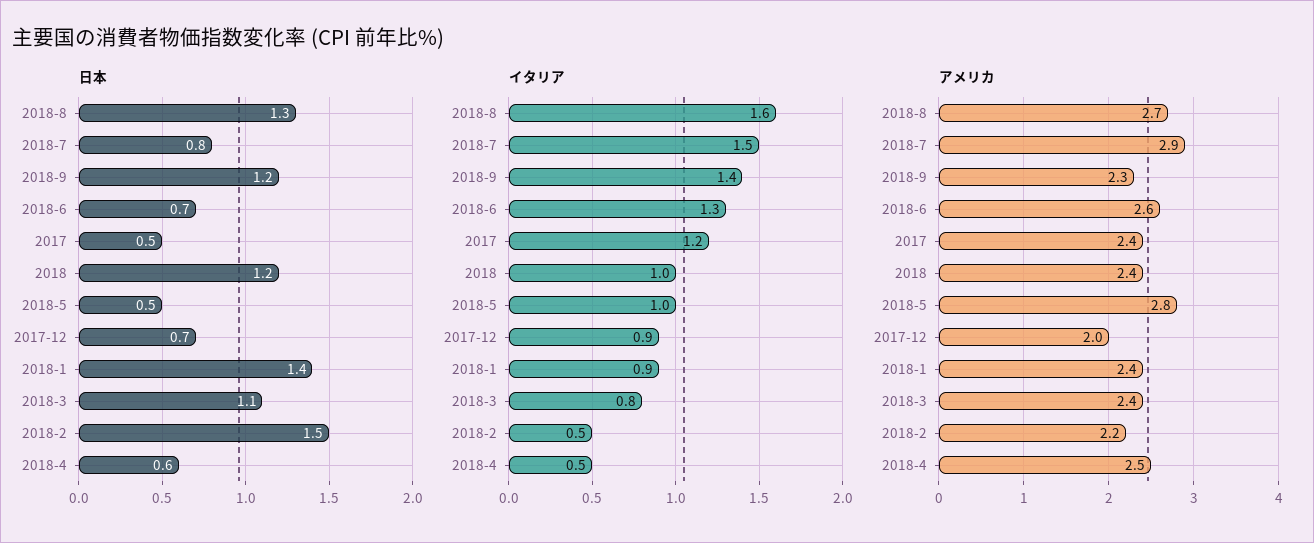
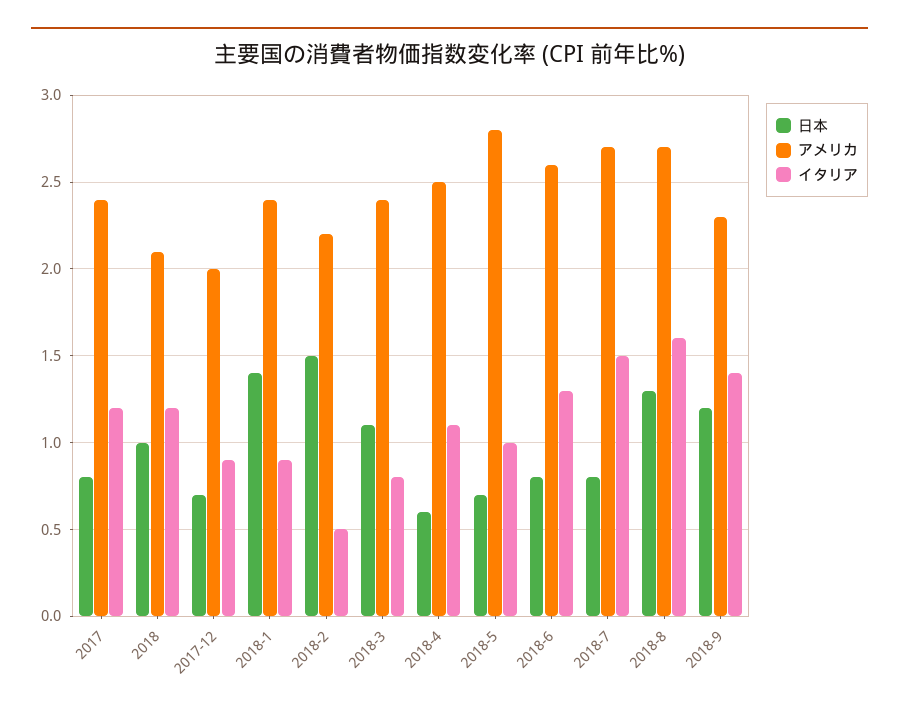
  {
    "日本": {
      "2018-8": 1.3,
      "2018-7": 0.8,
      "2018-9": 1.2,
-     "2018-6": 0.7,
+     "2018-6": 0.8,
-     "2017": 0.5,
+     "2017": 0.8,
-     "2018": 1.2,
+     "2018": 1,
-     "2018-5": 0.5,
+     "2018-5": 0.7,
      "2017-12": 0.7,
      "2018-1": 1.4,
      "2018-3": 1.1,
      "2018-2": 1.5,
      "2018-4": 0.6
    },
    "イタリア": {
      "2018-8": 1.6,
      "2018-7": 1.5,
      "2018-9": 1.4,
      "2018-6": 1.3,
      "2017": 1.2,
-     "2018": 1,
+     "2018": 1.2,
      "2018-5": 1,
      "2017-12": 0.9,
      "2018-1": 0.9,
      "2018-3": 0.8,
      "2018-2": 0.5,
-     "2018-4": 0.5
+     "2018-4": 1.1
    },
    "アメリカ": {
      "2018-8": 2.7,
-     "2018-7": 2.9,
+     "2018-7": 2.7,
      "2018-9": 2.3,
      "2018-6": 2.6,
      "2017": 2.4,
-     "2018": 2.4,
+     "2018": 2.1,
      "2018-5": 2.8,
      "2017-12": 2,
      "2018-1": 2.4,
      "2018-3": 2.4,
      "2018-2": 2.2,
      "2018-4": 2.5
    }
  }

